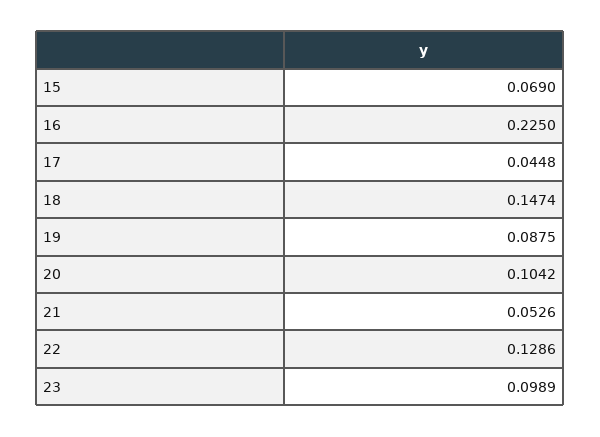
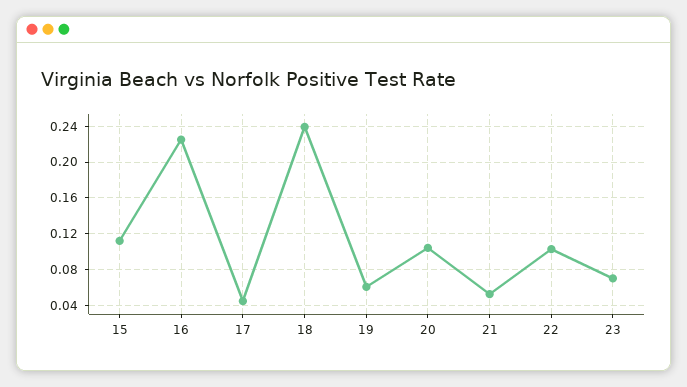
  {
-   "15": 0.069,
+   "15": 0.11,
    "16": 0.225,
    "17": 0.0448,
-   "18": 0.1474,
+   "18": 0.24,
-   "19": 0.0875,
+   "19": 0.06,
    "20": 0.1042,
    "21": 0.0526,
-   "22": 0.1286,
+   "22": 0.1,
-   "23": 0.0989
+   "23": 0.07
  }

